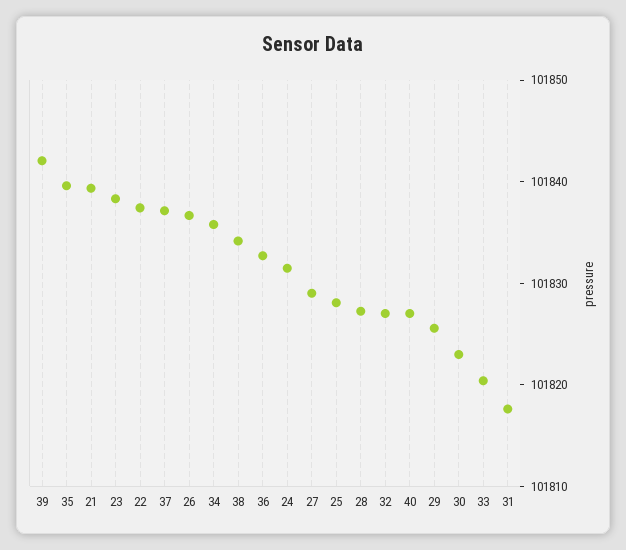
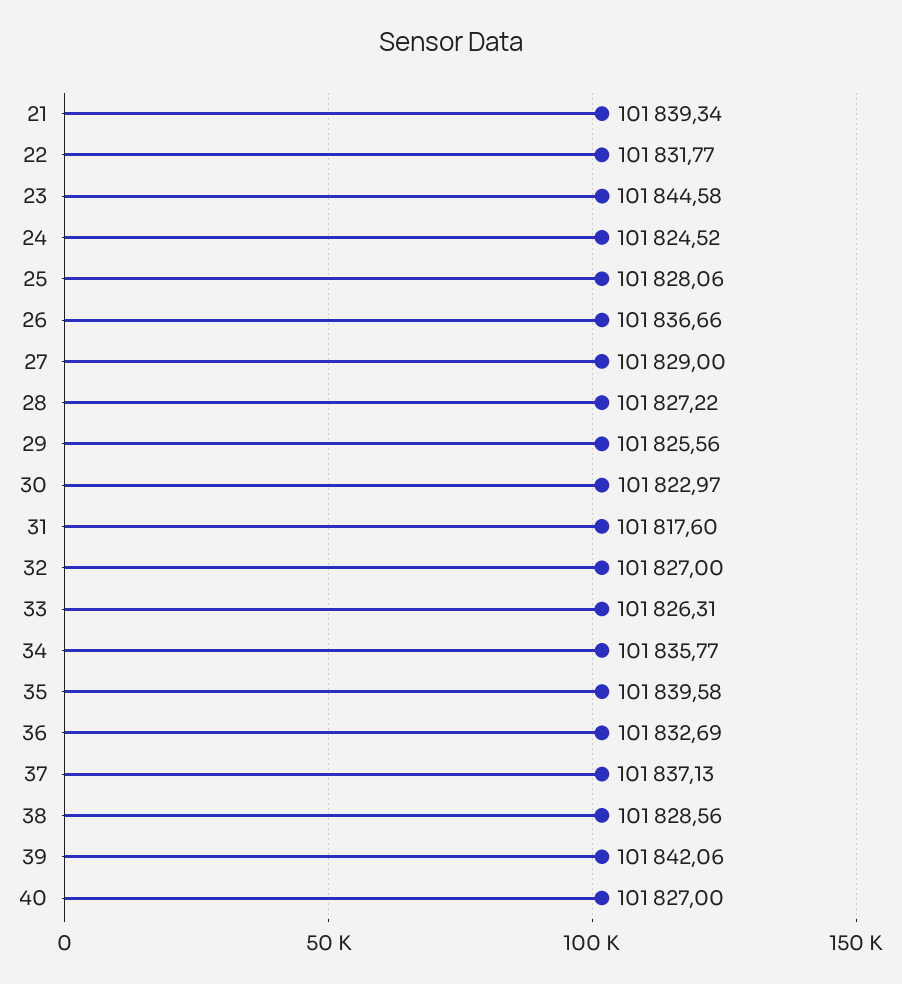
  {
    "39": 101842.06,
    "35": 101839.58,
    "21": 101839.34,
-   "23": 101838,
+   "23": 101844.58,
-   "22": 101838,
+   "22": 101831.77,
    "37": 101837.13,
    "26": 101836.66,
    "34": 101835.77,
-   "38": 101834,
+   "38": 101828.56,
    "36": 101832.69,
-   "24": 101832,
+   "24": 101824.52,
    "27": 101829,
    "25": 101828.06,
    "28": 101827.22,
    "32": 101827,
    "40": 101827,
    "29": 101825.56,
    "30": 101822.97,
-   "33": 101820,
+   "33": 101826.31,
    "31": 101817.6
  }

